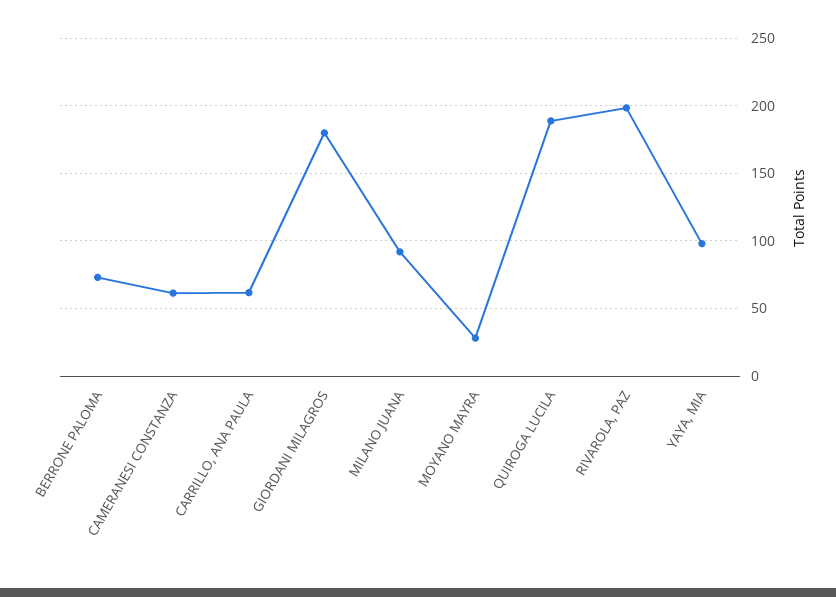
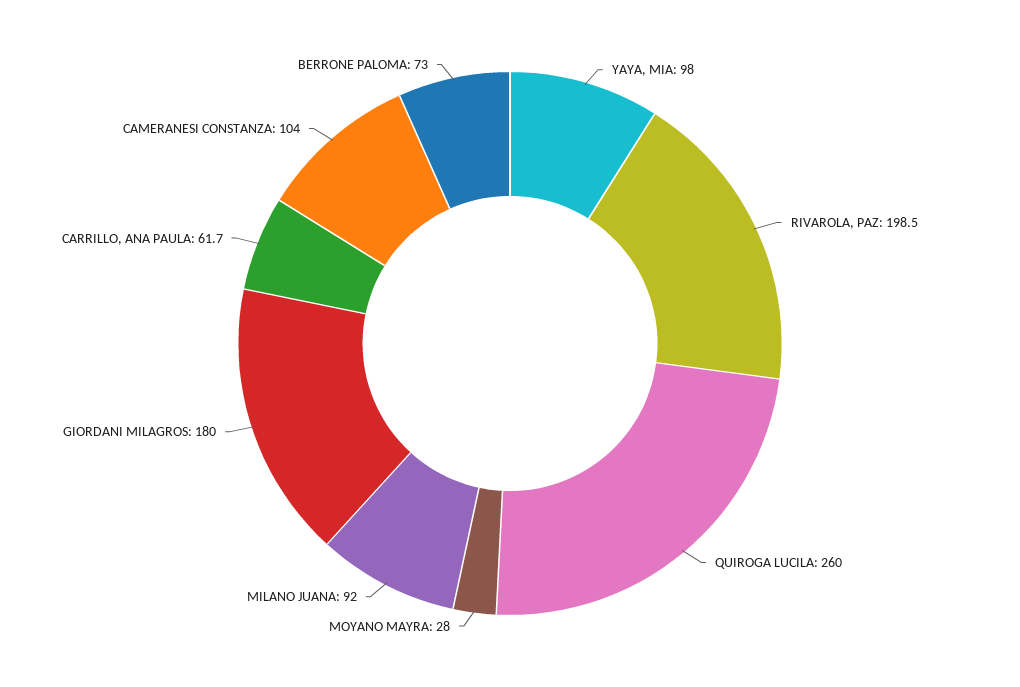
  {
    "BERRONE PALOMA": 73,
-   "CAMERANESI CONSTANZA": 60,
+   "CAMERANESI CONSTANZA": 104,
    "CARRILLO, ANA PAULA": 61.7,
    "GIORDANI MILAGROS": 180,
    "MILANO JUANA": 92,
    "MOYANO MAYRA": 28,
-   "QUIROGA LUCILA": 190,
+   "QUIROGA LUCILA": 260,
    "RIVAROLA, PAZ": 198.5,
    "YAYA, MIA": 98
  }

